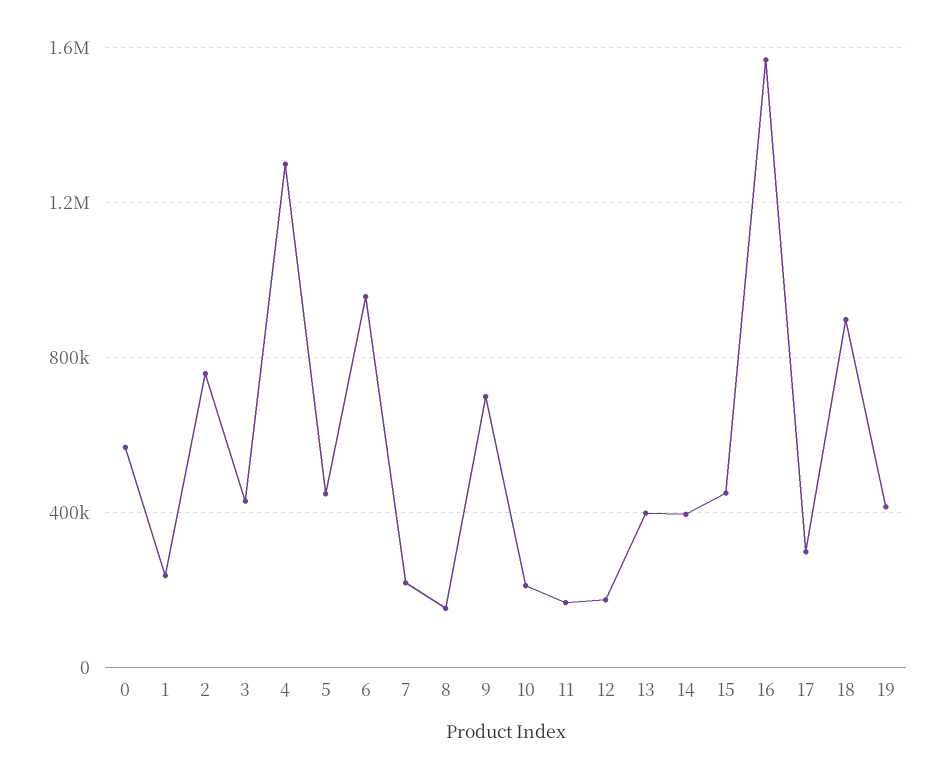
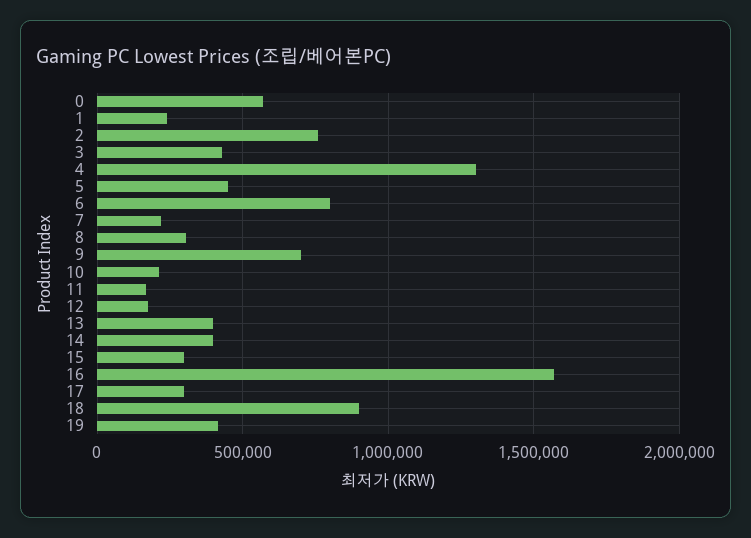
  {
    "0": 550000,
    "1": 250000,
    "2": 750000,
    "3": 450000,
    "4": 1300000,
    "5": 450000,
-   "6": 950000,
+   "6": 800000,
    "7": 200000,
-   "8": 150000,
+   "8": 300000,
    "9": 700000,
    "10": 200000,
    "11": 150000,
    "12": 200000,
    "13": 400000,
    "14": 400000,
-   "15": 450000,
+   "15": 300000,
    "16": 1550000,
    "17": 300000,
    "18": 900000,
    "19": 400000
  }

